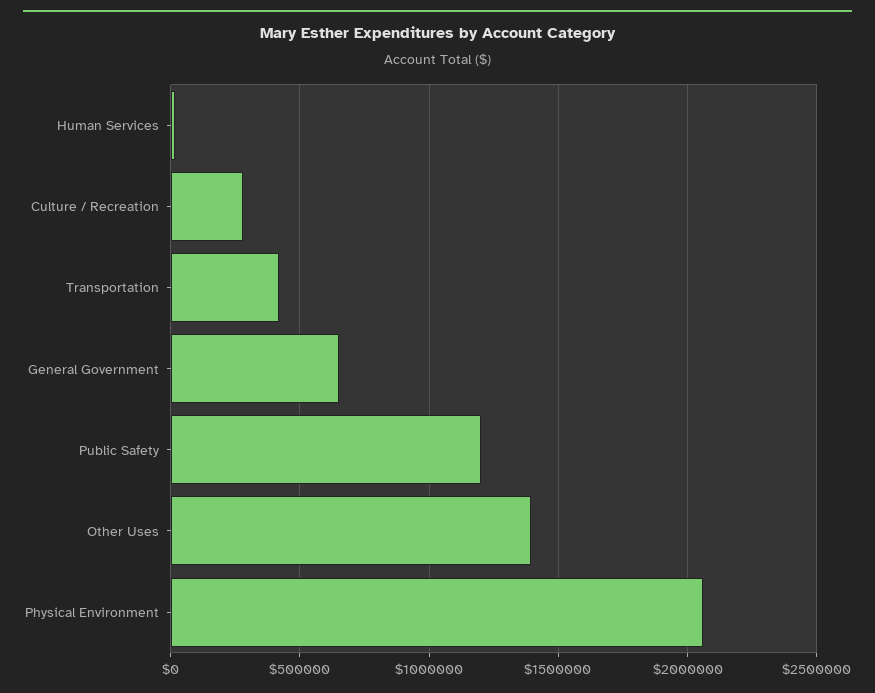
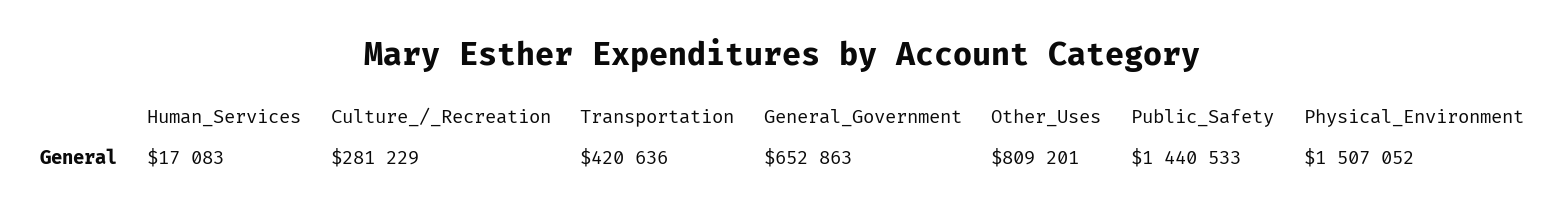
  {
    "Human Services": 17083,
    "Culture / Recreation": 281229,
    "Transportation": 420636,
    "General Government": 652863,
-   "Public Safety": 1200000,
+   "Public Safety": 1440533,
-   "Other Uses": 1400000,
+   "Other Uses": 809201,
-   "Physical Environment": 2050000
+   "Physical Environment": 1507052
  }

